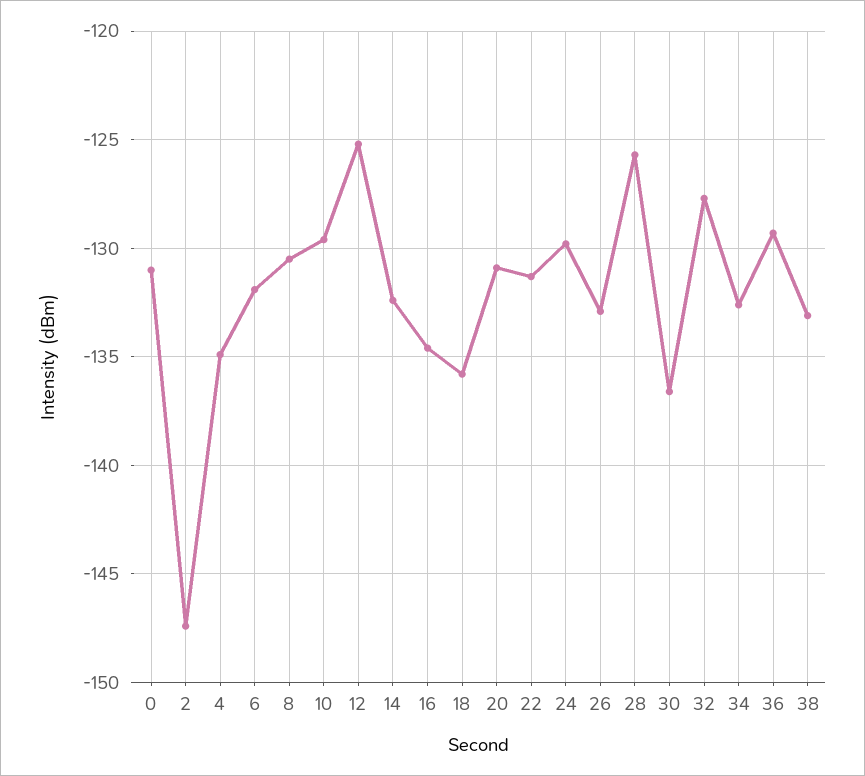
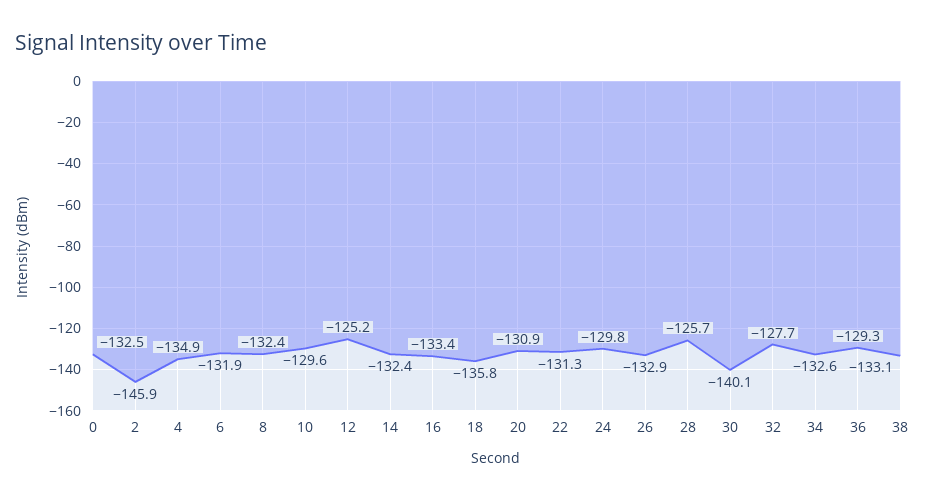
  {
-   "0": -131,
+   "0": -132.5,
-   "2": -147.5,
+   "2": -145.9,
    "4": -134.9,
    "6": -131.9,
-   "8": -130.5,
+   "8": -132.4,
    "10": -129.6,
    "12": -125.2,
    "14": -132.4,
-   "16": -134.5,
+   "16": -133.4,
    "18": -135.8,
    "20": -130.9,
    "22": -131.3,
    "24": -129.8,
    "26": -132.9,
    "28": -125.7,
-   "30": -136.5,
+   "30": -140.1,
    "32": -127.7,
    "34": -132.6,
    "36": -129.3,
    "38": -133.1
  }

